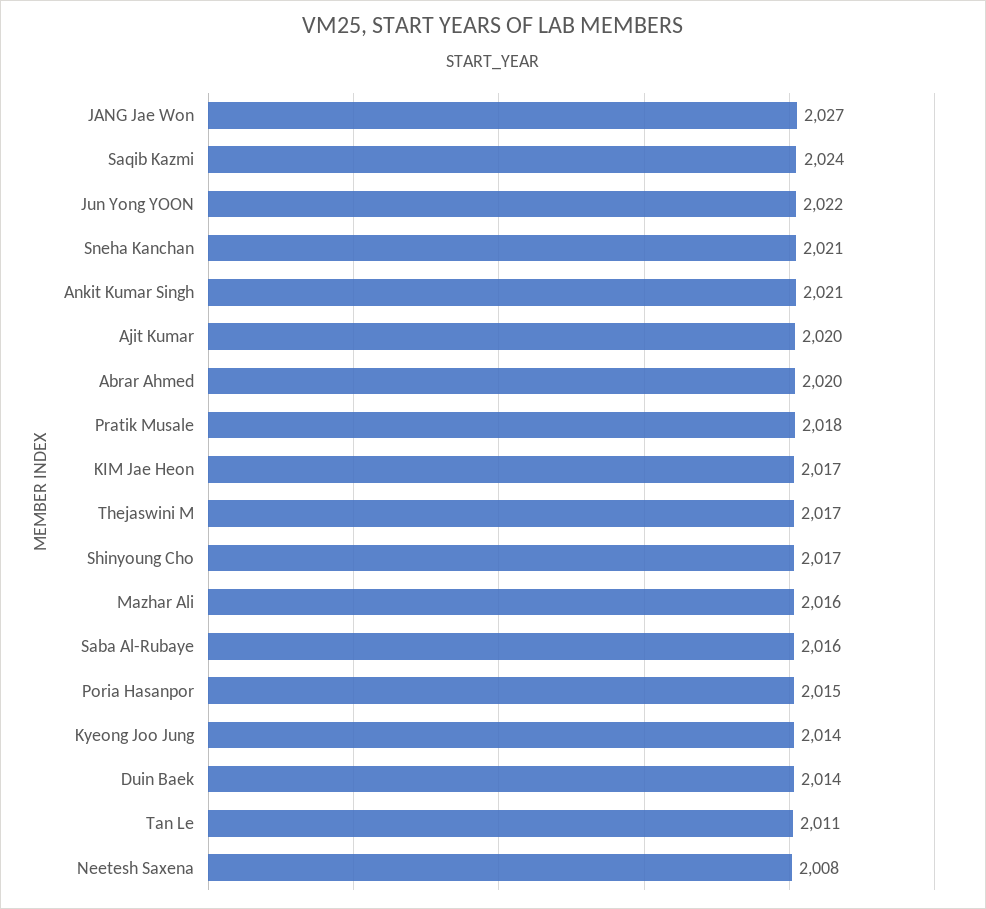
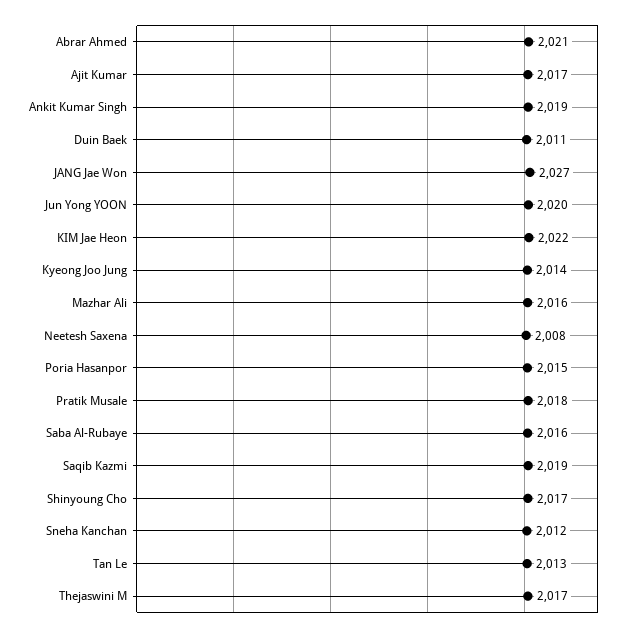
  {
    "JANG Jae Won": 2027,
-   "Saqib Kazmi": 2024,
+   "Saqib Kazmi": 2019,
-   "Jun Yong YOON": 2022,
+   "Jun Yong YOON": 2020,
-   "Sneha Kanchan": 2021,
+   "Sneha Kanchan": 2012,
-   "Ankit Kumar Singh": 2021,
+   "Ankit Kumar Singh": 2019,
-   "Ajit Kumar": 2020,
+   "Ajit Kumar": 2017,
-   "Abrar Ahmed": 2020,
+   "Abrar Ahmed": 2021,
    "Pratik Musale": 2018,
-   "KIM Jae Heon": 2017,
+   "KIM Jae Heon": 2022,
    "Thejaswini M": 2017,
    "Shinyoung Cho": 2017,
    "Mazhar Ali": 2016,
    "Saba Al-Rubaye": 2016,
    "Poria Hasanpor": 2015,
    "Kyeong Joo Jung": 2014,
-   "Duin Baek": 2014,
+   "Duin Baek": 2011,
-   "Tan Le": 2011,
+   "Tan Le": 2013,
    "Neetesh Saxena": 2008
  }

